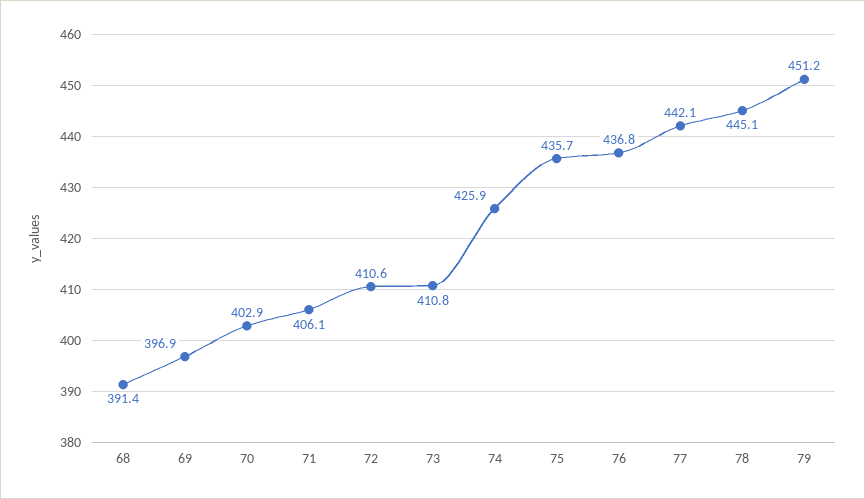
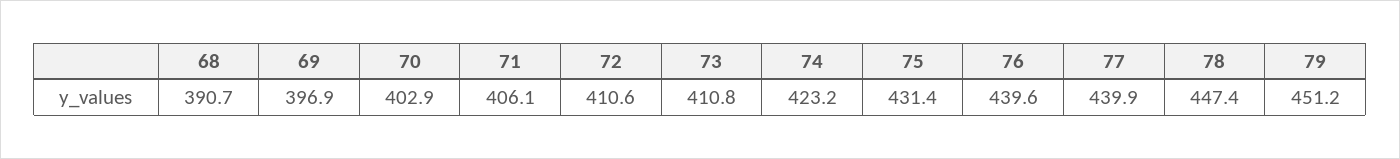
  {
-   "68": 391.4,
+   "68": 390.7,
    "69": 396.9,
    "70": 402.9,
    "71": 406.1,
    "72": 410.6,
    "73": 410.8,
-   "74": 425.9,
+   "74": 423.2,
-   "75": 435.7,
+   "75": 431.4,
-   "76": 436.8,
+   "76": 439.6,
-   "77": 442.1,
+   "77": 439.9,
-   "78": 445.1,
+   "78": 447.4,
    "79": 451.2
  }

